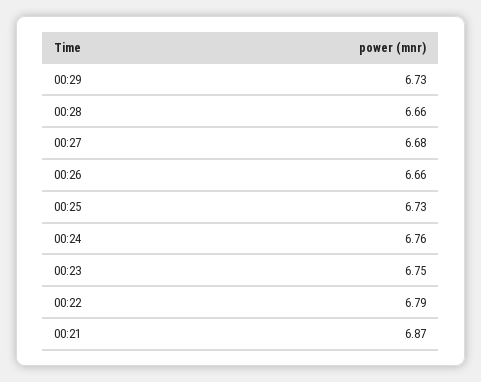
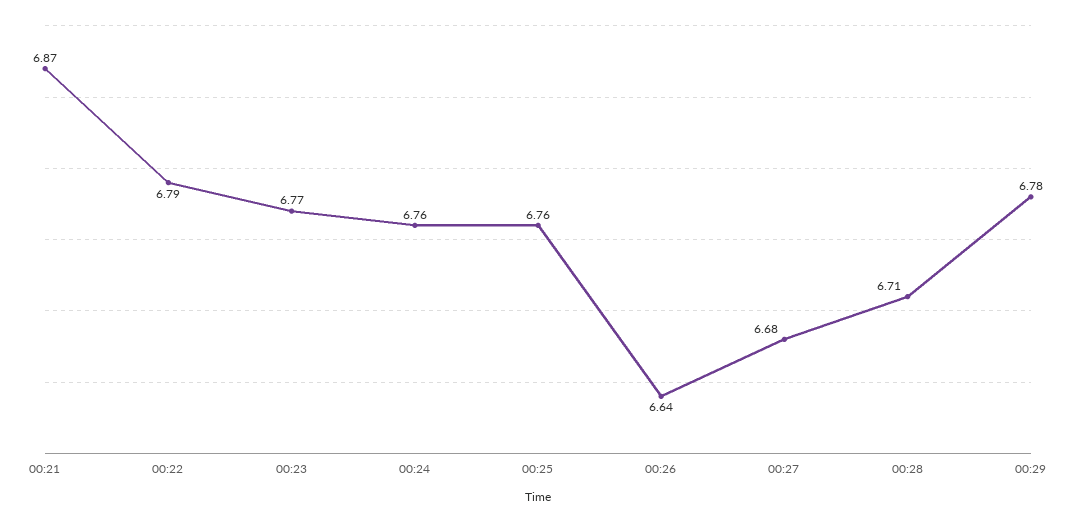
  {
-   "00:29": 6.73,
+   "00:29": 6.78,
-   "00:28": 6.66,
+   "00:28": 6.71,
    "00:27": 6.68,
-   "00:26": 6.66,
+   "00:26": 6.64,
-   "00:25": 6.73,
+   "00:25": 6.76,
    "00:24": 6.76,
-   "00:23": 6.75,
+   "00:23": 6.77,
    "00:22": 6.79,
    "00:21": 6.87
  }

